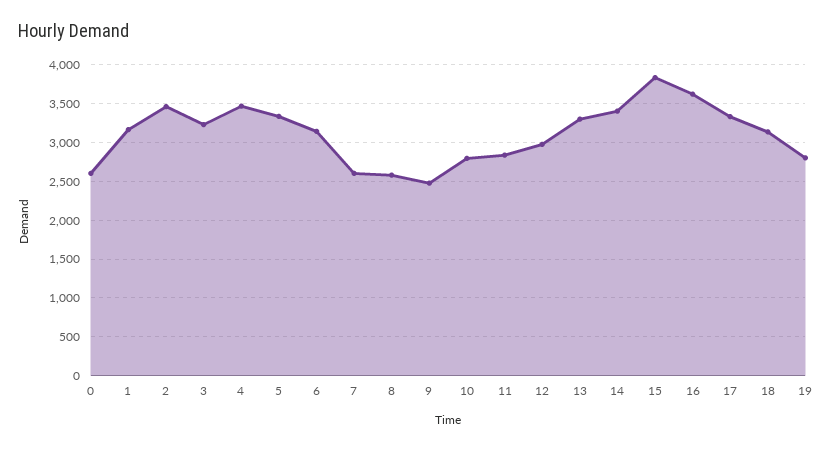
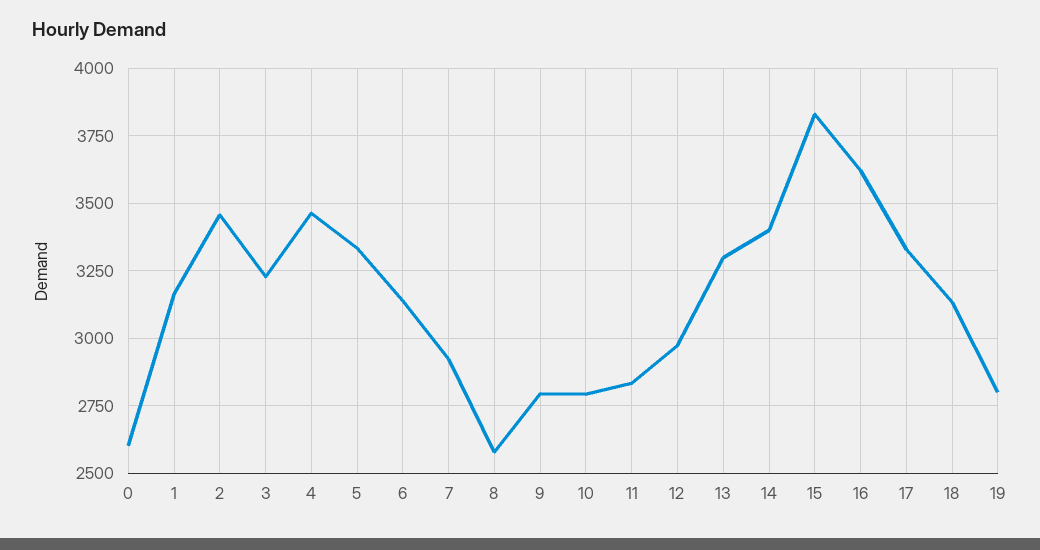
  {
    "0": 2600,
    "1": 3175,
    "2": 3450,
    "3": 3225,
    "4": 3475,
    "5": 3325,
    "6": 3150,
-   "7": 2600,
+   "7": 2925,
    "8": 2575,
-   "9": 2500,
+   "9": 2800,
    "10": 2800,
    "11": 2825,
    "12": 2975,
    "13": 3300,
    "14": 3400,
    "15": 3825,
    "16": 3625,
    "17": 3325,
    "18": 3125,
    "19": 2800
  }

